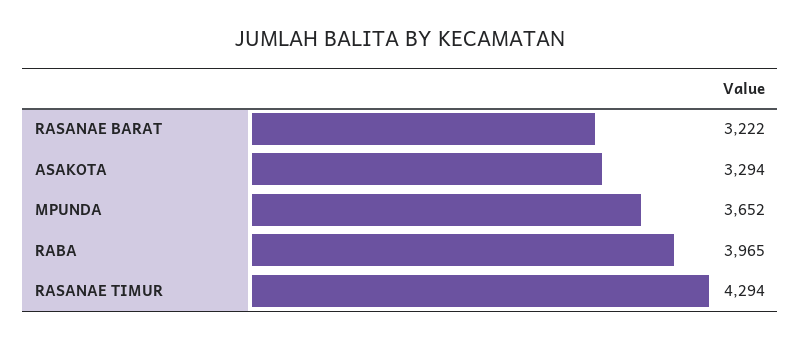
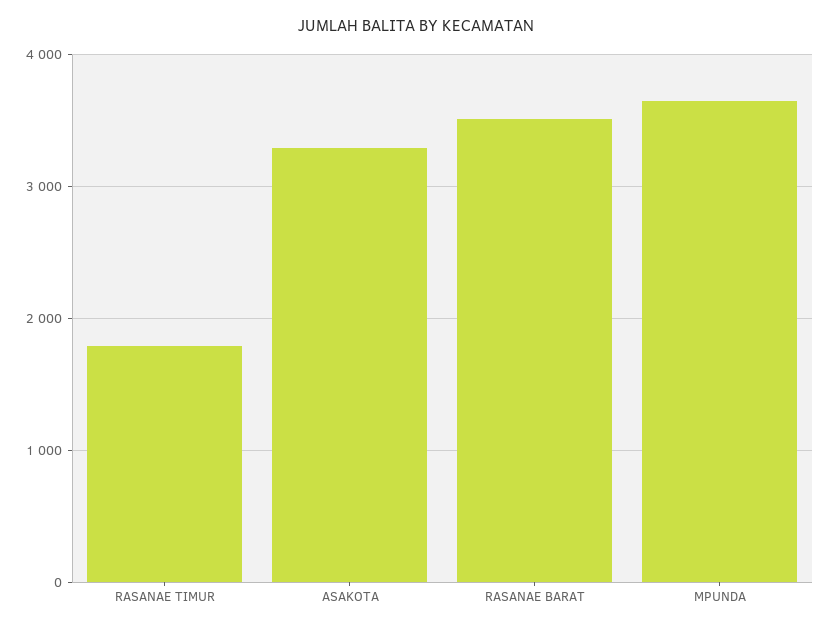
  {
-   "RASANAE BARAT": 3222,
+   "RASANAE BARAT": 3500,
    "ASAKOTA": 3294,
    "MPUNDA": 3652,
-   "RABA": 3965,
-   "RASANAE TIMUR": 4294
+   "RASANAE TIMUR": 1800
  }

